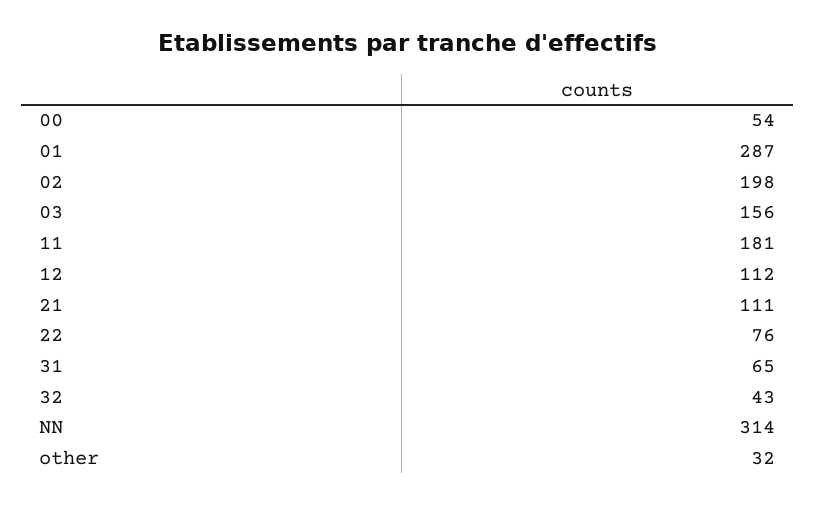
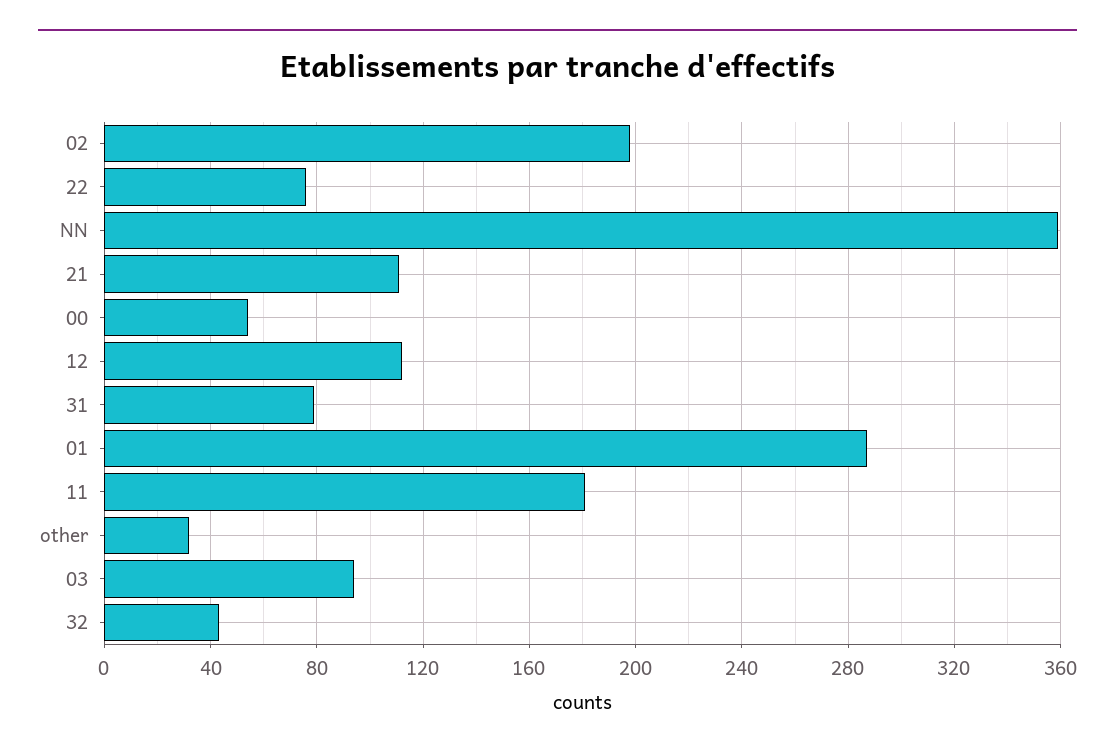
  {
    "00": 54,
    "01": 287,
    "02": 198,
-   "03": 156,
+   "03": 95,
    "11": 181,
    "12": 112,
    "21": 111,
    "22": 76,
-   "31": 65,
+   "31": 80,
    "32": 43,
-   "NN": 314,
+   "NN": 360,
    "other": 32
  }

